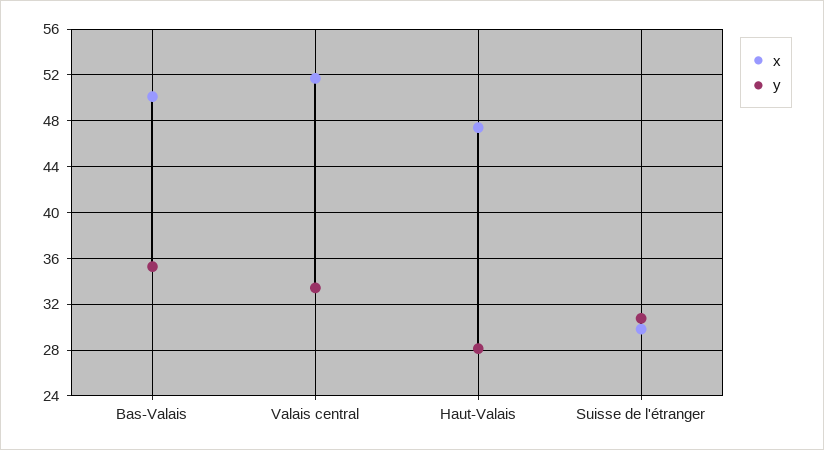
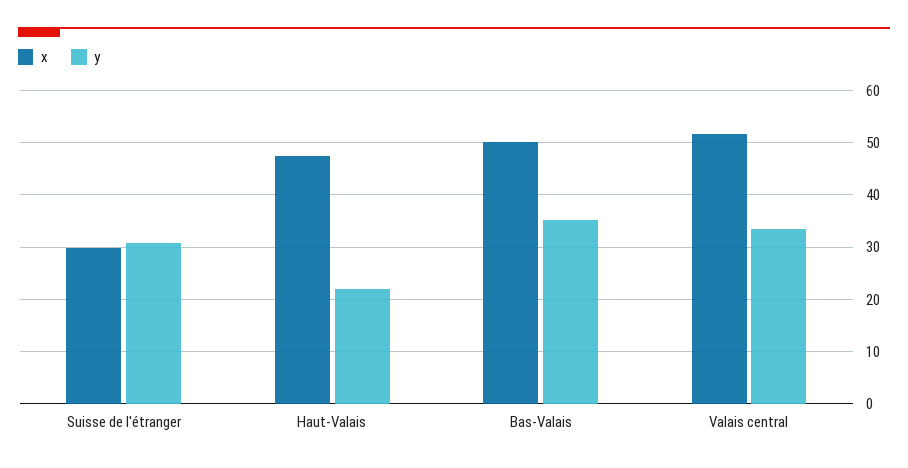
  {
    "x": {
      "Bas-Valais": 50,
      "Valais central": 52,
      "Haut-Valais": 47,
      "Suisse de l'étranger": 30
    },
    "y": {
      "Bas-Valais": 35,
      "Valais central": 33,
-     "Haut-Valais": 28,
+     "Haut-Valais": 22,
      "Suisse de l'étranger": 31
    }
  }

